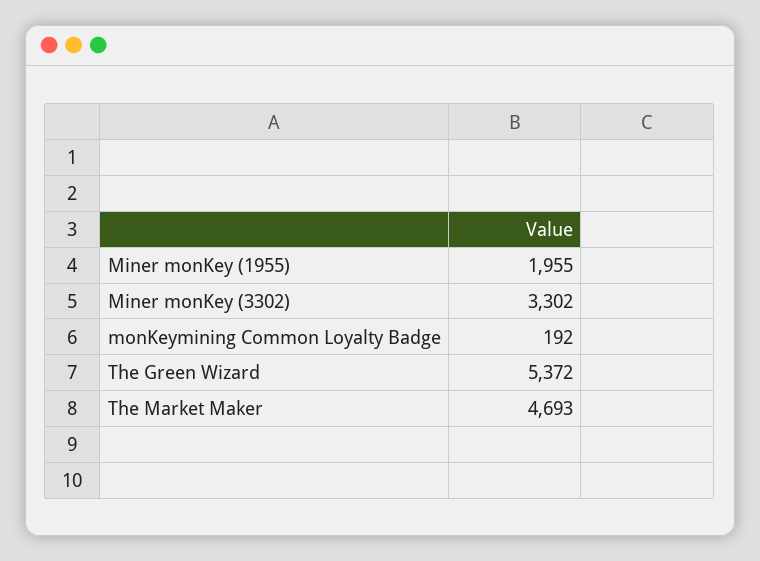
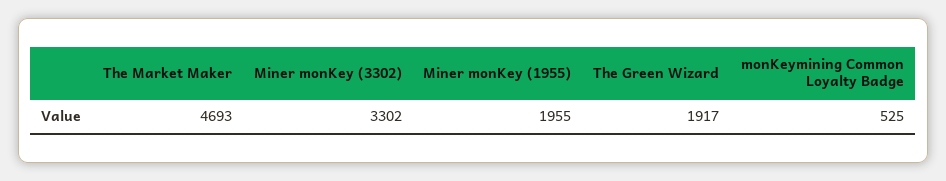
  {
    "Miner monKey (1955)": 1955,
    "Miner monKey (3302)": 3302,
-   "monKeymining Common Loyalty Badge": 192,
+   "monKeymining Common Loyalty Badge": 525,
-   "The Green Wizard": 5372,
+   "The Green Wizard": 1917,
    "The Market Maker": 4693
  }

